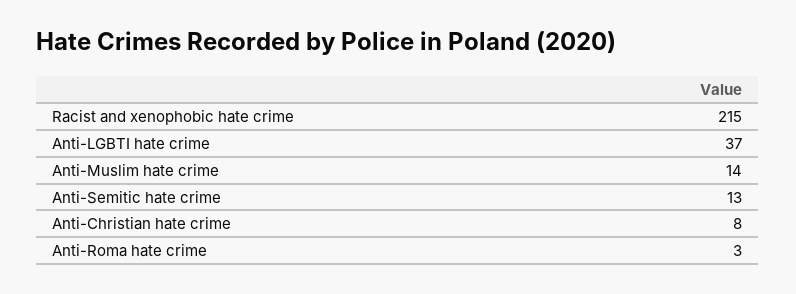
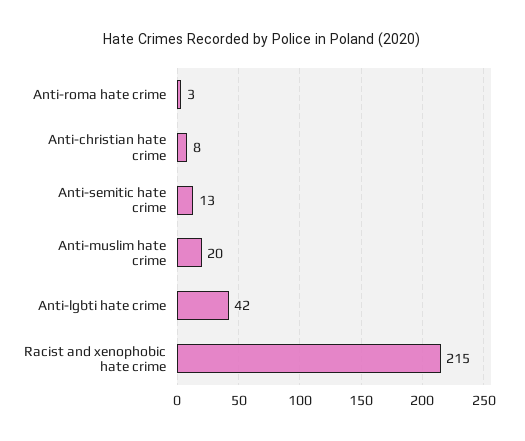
  {
    "Racist and xenophobic hate crime": 215,
-   "Anti-LGBTI hate crime": 37,
+   "Anti-LGBTI hate crime": 42,
-   "Anti-Muslim hate crime": 14,
+   "Anti-Muslim hate crime": 20,
    "Anti-Semitic hate crime": 13,
    "Anti-Christian hate crime": 8,
    "Anti-Roma hate crime": 3
  }

